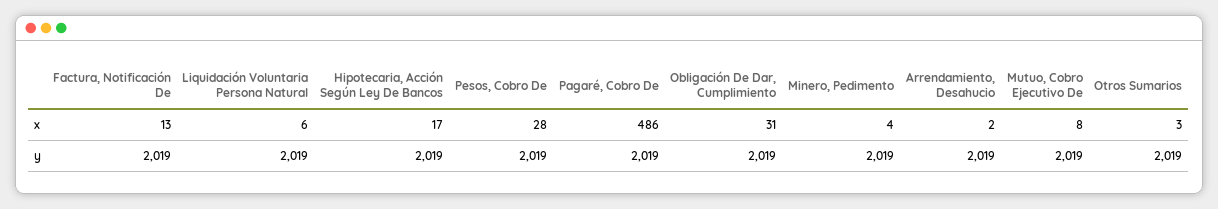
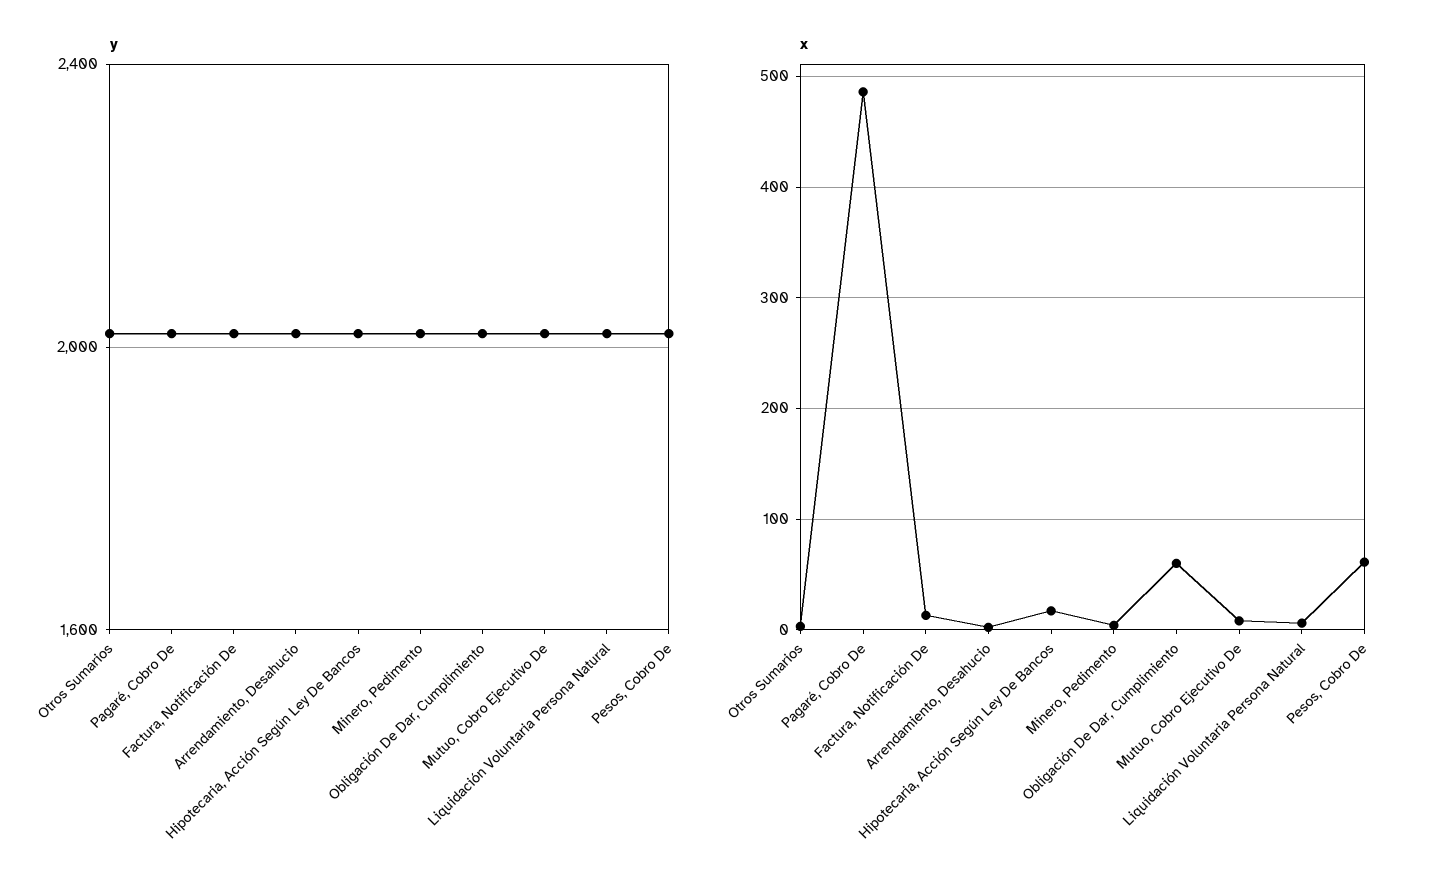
  {
    "x": {
      "Factura, Notificación De": 13,
      "Liquidación Voluntaria Persona Natural": 6,
      "Hipotecaria, Acción Según Ley De Bancos": 17,
-     "Pesos, Cobro De": 28,
+     "Pesos, Cobro De": 60,
      "Pagaré, Cobro De": 486,
-     "Obligación De Dar, Cumplimiento": 31,
+     "Obligación De Dar, Cumplimiento": 60,
      "Minero, Pedimento": 4,
      "Arrendamiento, Desahucio": 2,
      "Mutuo, Cobro Ejecutivo De": 8,
      "Otros Sumarios": 3
    },
    "y": {
      "Factura, Notificación De": 2019,
      "Liquidación Voluntaria Persona Natural": 2019,
      "Hipotecaria, Acción Según Ley De Bancos": 2019,
      "Pesos, Cobro De": 2019,
      "Pagaré, Cobro De": 2019,
      "Obligación De Dar, Cumplimiento": 2019,
      "Minero, Pedimento": 2019,
      "Arrendamiento, Desahucio": 2019,
      "Mutuo, Cobro Ejecutivo De": 2019,
      "Otros Sumarios": 2019
    }
  }

